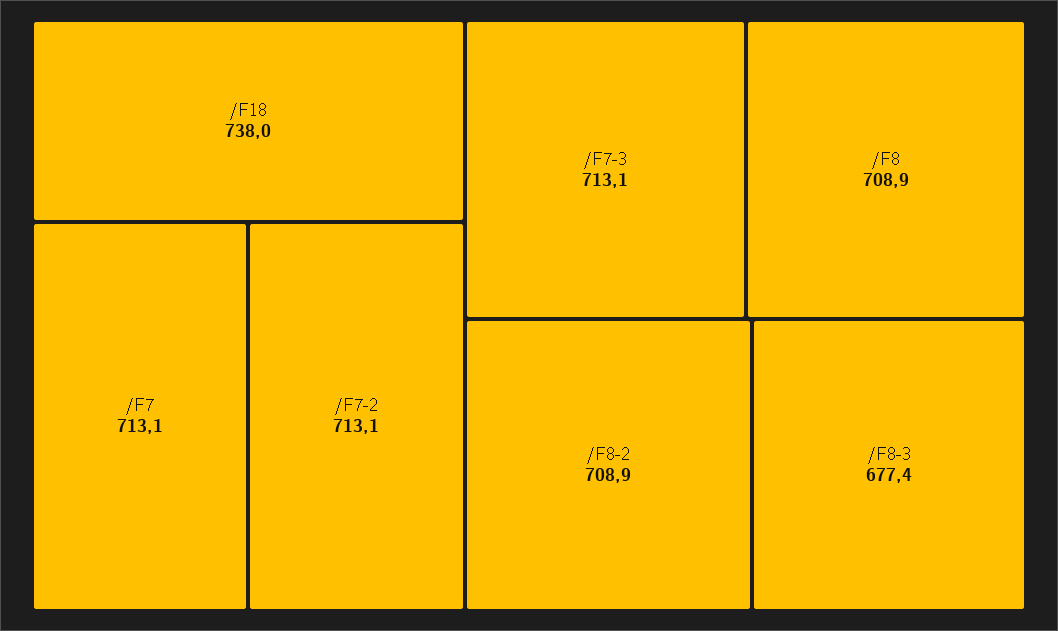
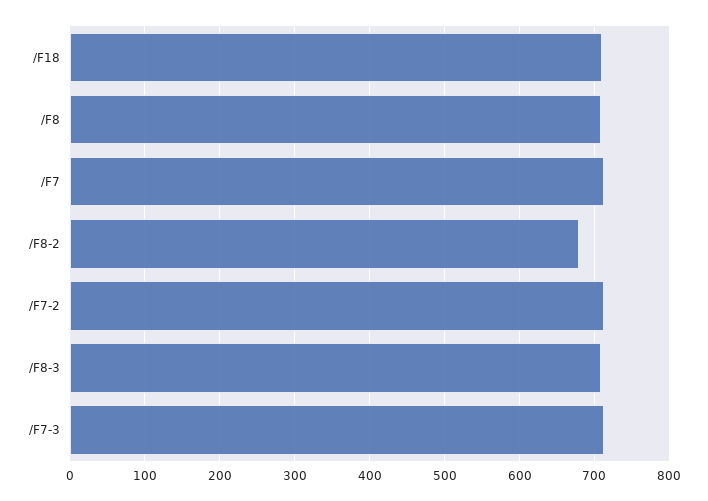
  {
-   "/F18": 738,
+   "/F18": 710,
    "/F7": 713.1,
    "/F7-2": 713.1,
    "/F7-3": 713.1,
    "/F8": 708.9,
-   "/F8-2": 708.9,
+   "/F8-2": 680,
-   "/F8-3": 677.4
+   "/F8-3": 710
  }

